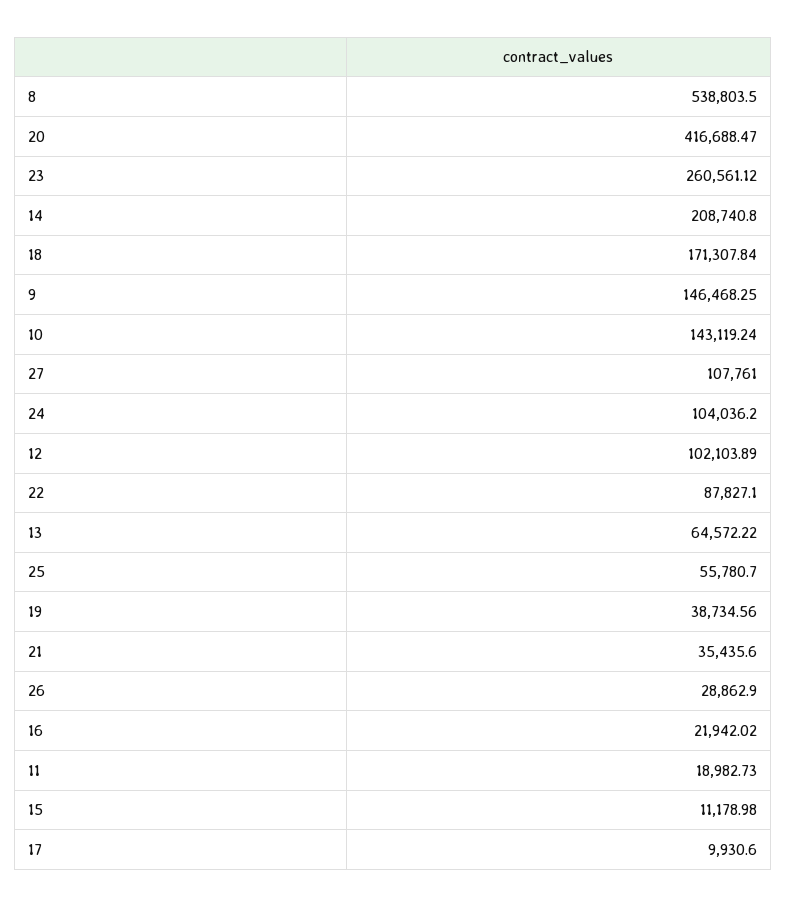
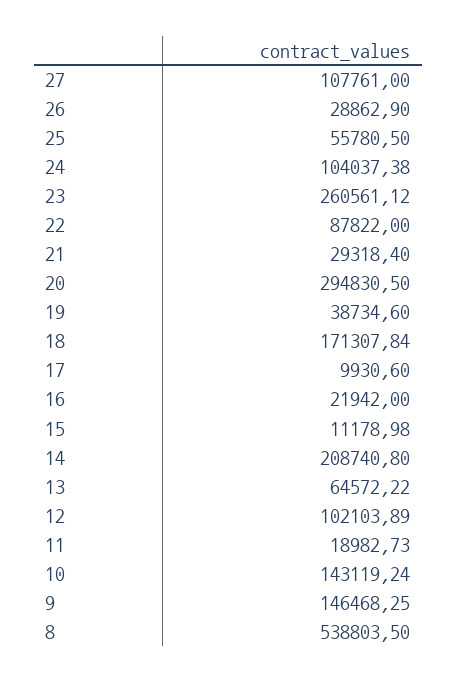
  {
    "8": 538803.5,
-   "20": 416688.47,
+   "20": 294830.5,
    "23": 260561.12,
    "14": 208740.8,
    "18": 171307.84,
    "9": 146468.25,
    "10": 143119.24,
    "27": 107761,
-   "24": 104036.2,
+   "24": 104037.38,
    "12": 102103.89,
-   "22": 87827.1,
+   "22": 87822,
    "13": 64572.22,
-   "25": 55780.7,
+   "25": 55780.5,
-   "19": 38734.56,
+   "19": 38734.6,
-   "21": 35435.6,
+   "21": 29318.4,
    "26": 28862.9,
-   "16": 21942.02,
+   "16": 21942,
    "11": 18982.73,
    "15": 11178.98,
    "17": 9930.6
  }

